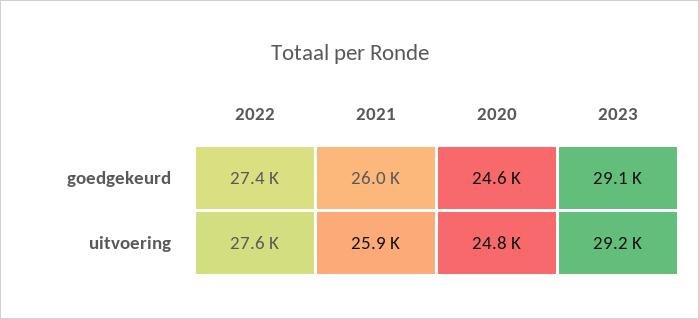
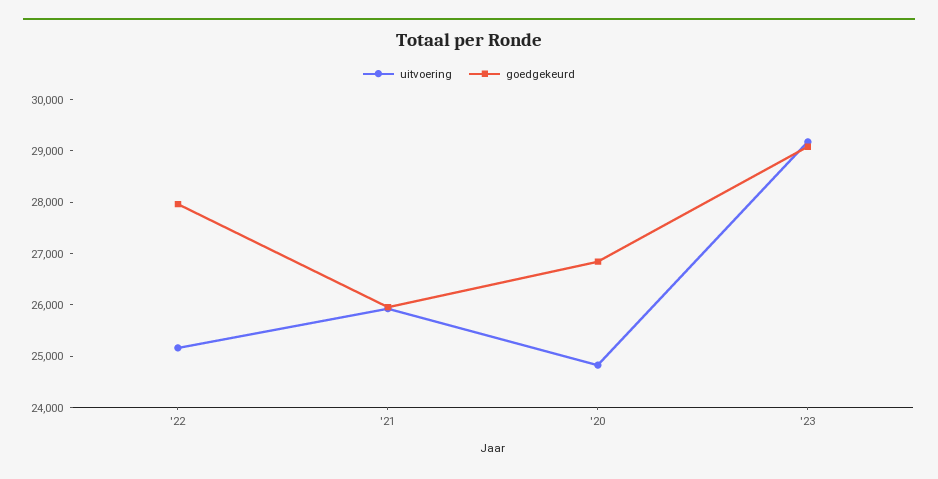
  {
    "goedgekeurd": {
-     "2022": 27400,
+     "2022": 28000,
      "2021": 26000,
-     "2020": 24600,
+     "2020": 26800,
      "2023": 29100
    },
    "uitvoering": {
-     "2022": 27600,
+     "2022": 25200,
      "2021": 25900,
      "2020": 24800,
      "2023": 29200
    }
  }

